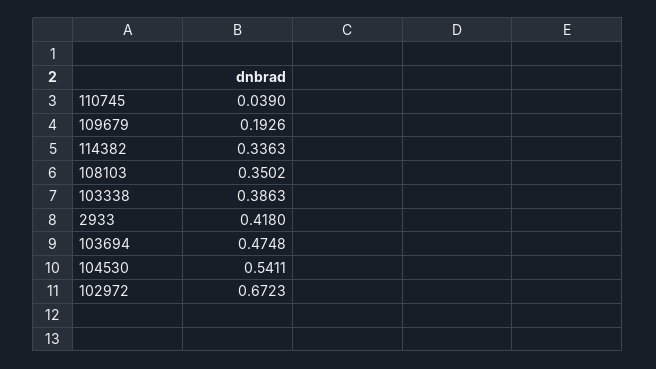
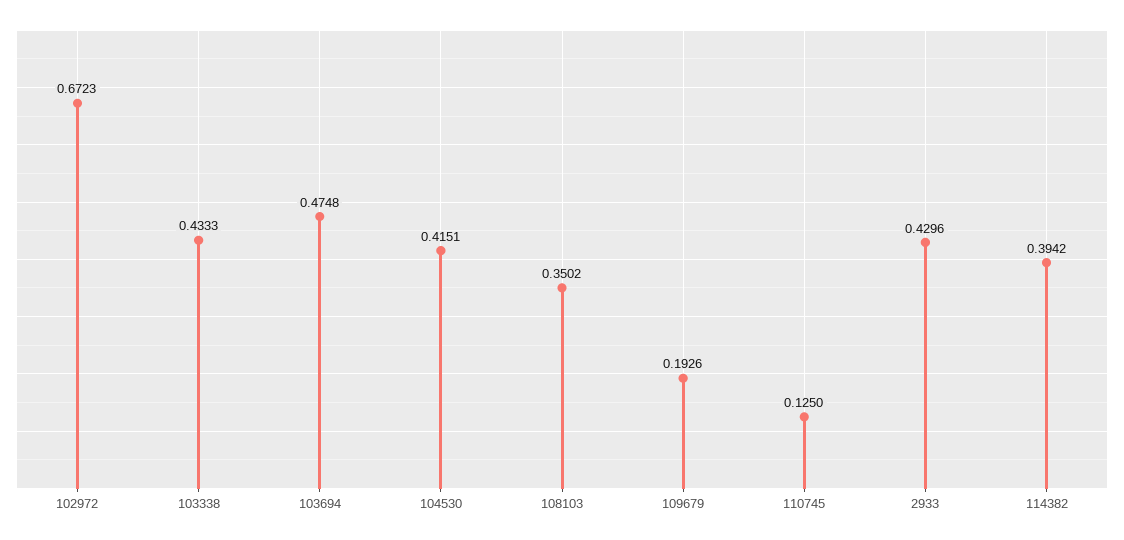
  {
-   "110745": 0.039,
+   "110745": 0.125,
    "109679": 0.1926,
-   "114382": 0.3363,
+   "114382": 0.3942,
    "108103": 0.3502,
-   "103338": 0.3863,
+   "103338": 0.4333,
-   "2933": 0.418,
+   "2933": 0.4296,
    "103694": 0.4748,
-   "104530": 0.5411,
+   "104530": 0.4151,
    "102972": 0.6723
  }

